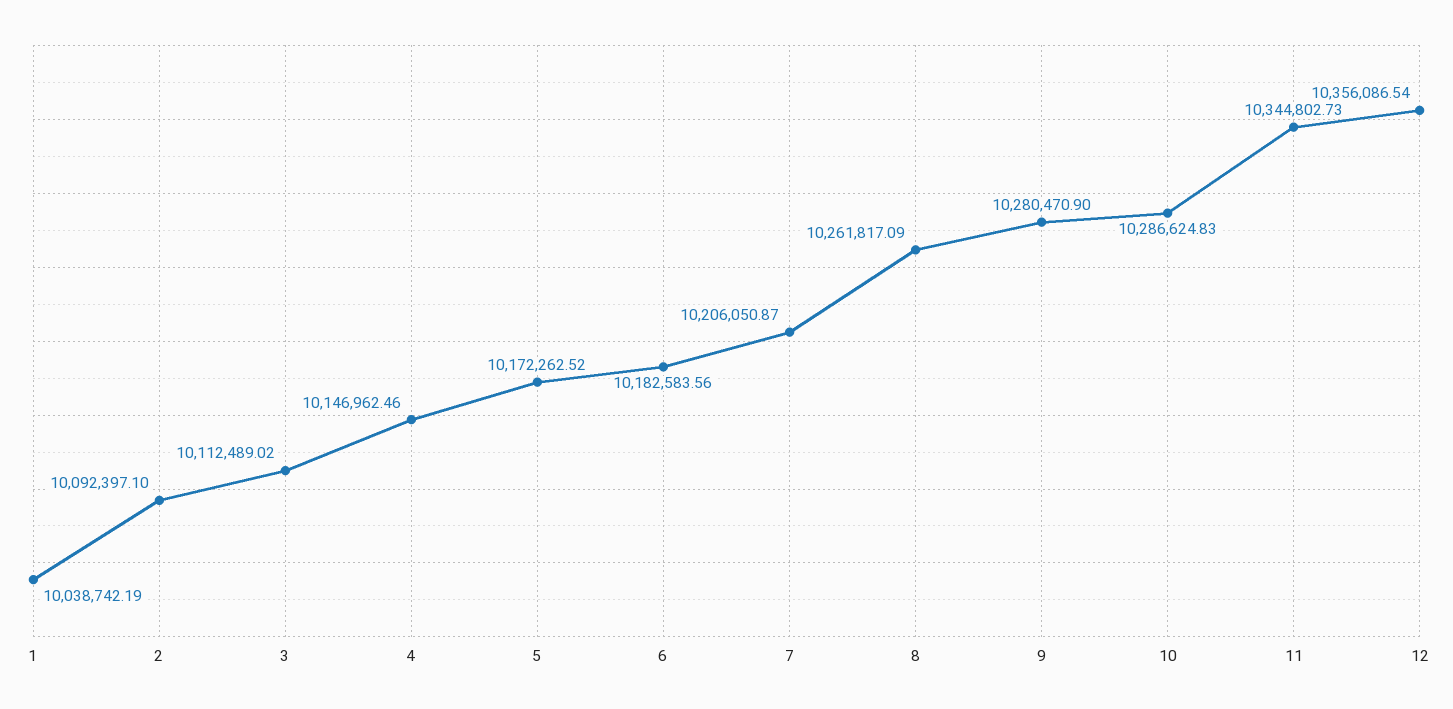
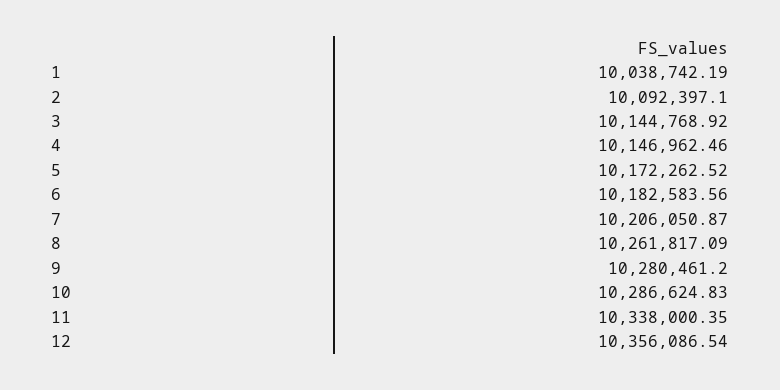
  {
    "1": 10038742.19,
    "2": 10092397.1,
-   "3": 10112489.02,
+   "3": 10144768.92,
    "4": 10146962.46,
    "5": 10172262.52,
    "6": 10182583.56,
    "7": 10206050.87,
    "8": 10261817.09,
-   "9": 10280470.9,
+   "9": 10280461.2,
    "10": 10286624.83,
-   "11": 10344802.73,
+   "11": 10338000.35,
    "12": 10356086.54
  }

